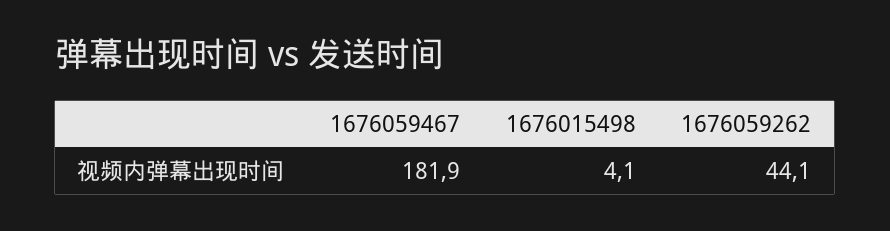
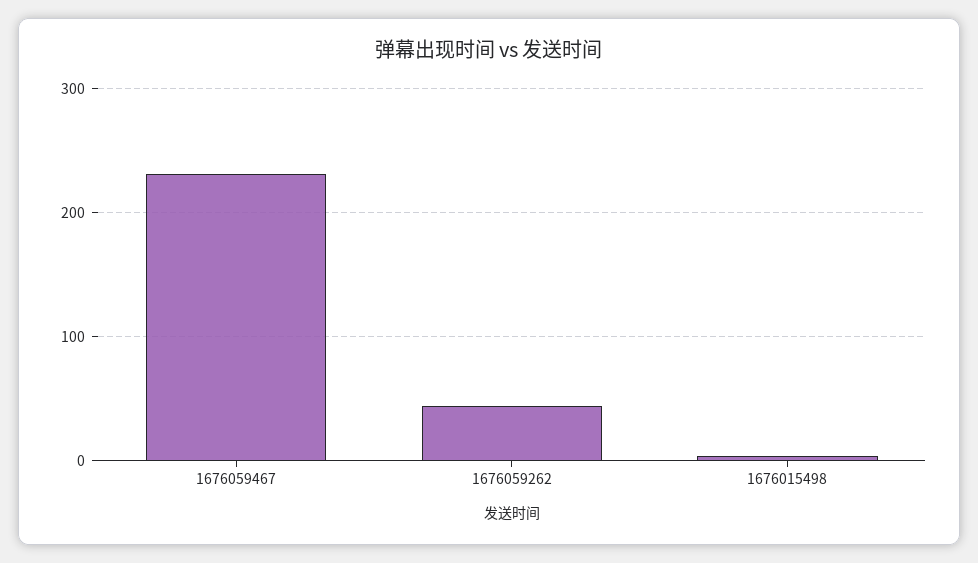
  {
-   "1676059467": 181.9,
+   "1676059467": 230,
    "1676015498": 4.1,
    "1676059262": 44.1
  }

